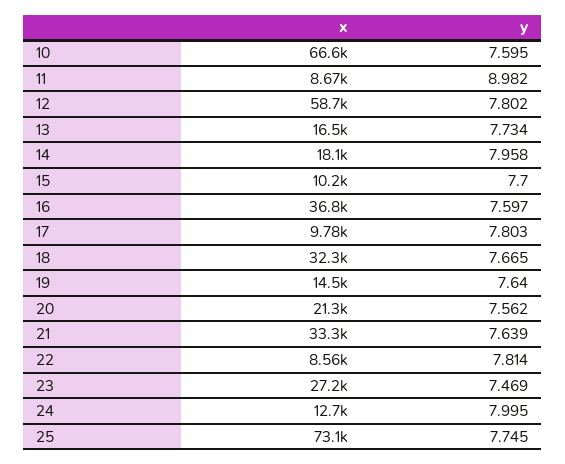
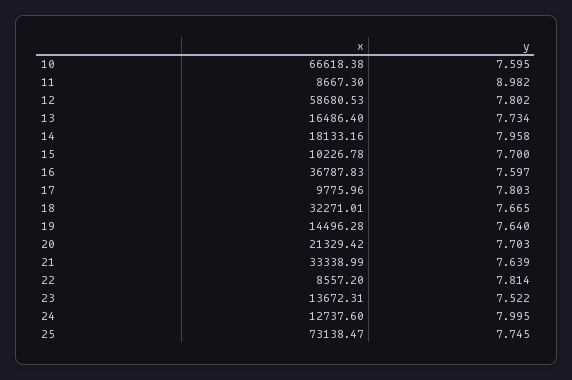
  {
    "x": {
      "10": 66618.38,
      "11": 8667.3,
      "12": 58680.53,
      "13": 16486.4,
      "14": 18133.16,
      "15": 10226.78,
      "16": 36787.83,
      "17": 9775.96,
      "18": 32271.01,
      "19": 14496.28,
      "20": 21329.42,
      "21": 33338.99,
      "22": 8557.2,
-     "23": 27200,
+     "23": 13672.31,
      "24": 12737.6,
      "25": 73138.47
    },
    "y": {
      "10": 7.595,
      "11": 8.982,
      "12": 7.802,
      "13": 7.734,
      "14": 7.958,
      "15": 7.7,
      "16": 7.597,
      "17": 7.803,
      "18": 7.665,
      "19": 7.64,
-     "20": 7.562,
+     "20": 7.703,
      "21": 7.639,
      "22": 7.814,
-     "23": 7.469,
+     "23": 7.522,
      "24": 7.995,
      "25": 7.745
    }
  }

